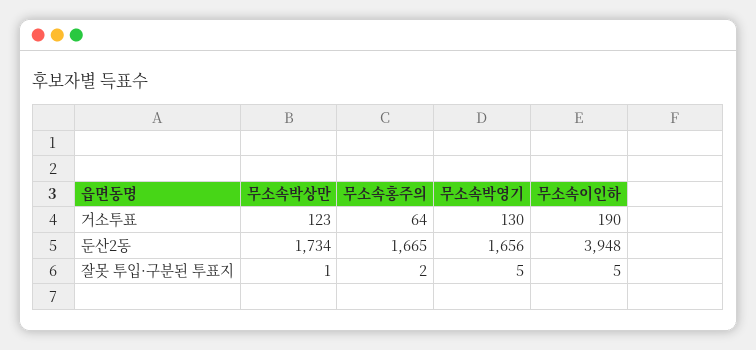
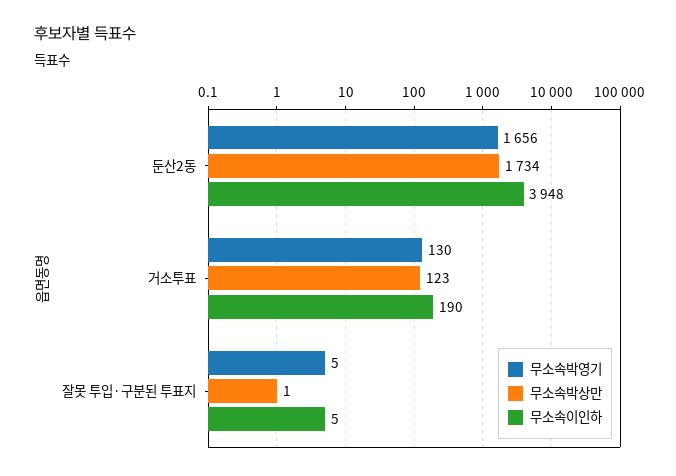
  {
    "무소속박상만": {
      "거소투표": 123,
      "둔산2동": 1734,
      "잘못 투입·구분된 투표지": 1
    },
-   "무소속홍주의": {
-     "거소투표": 64,
-     "둔산2동": 1665,
-     "잘못 투입·구분된 투표지": 2
-   },
    "무소속박영기": {
      "거소투표": 130,
      "둔산2동": 1656,
      "잘못 투입·구분된 투표지": 5
    },
    "무소속이인하": {
      "거소투표": 190,
      "둔산2동": 3948,
      "잘못 투입·구분된 투표지": 5
    }
  }

